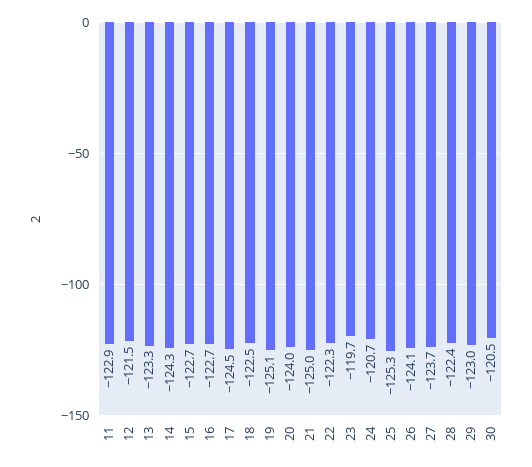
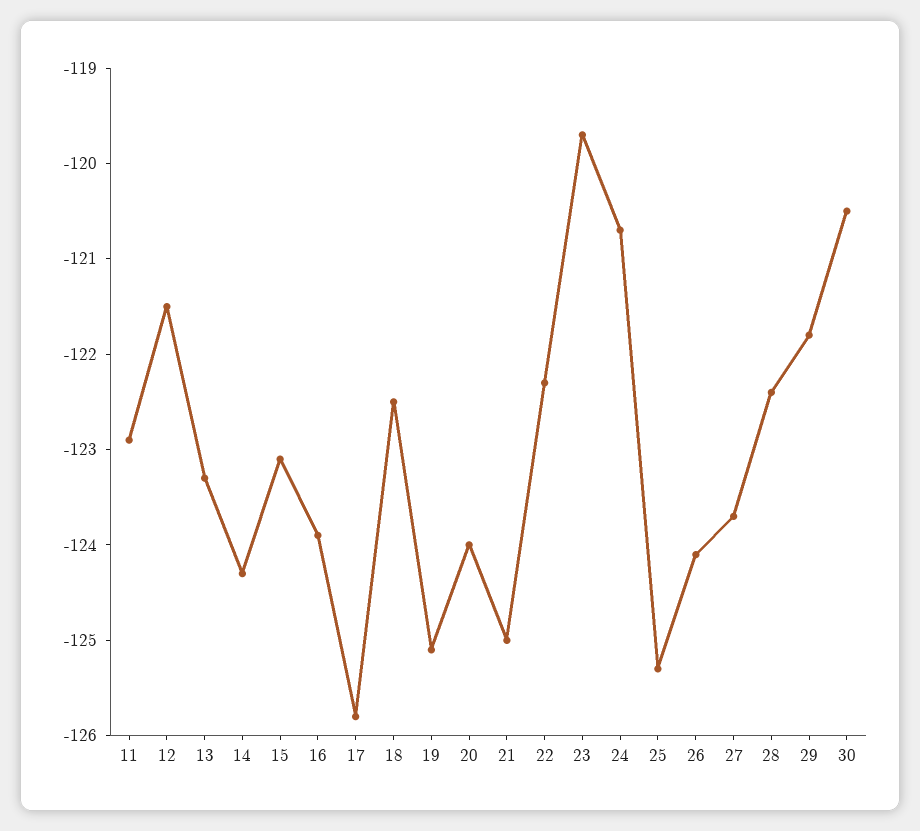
  {
    "11": -122.9,
    "12": -121.5,
    "13": -123.3,
    "14": -124.3,
-   "15": -122.7,
+   "15": -123.1,
-   "16": -122.7,
+   "16": -123.9,
-   "17": -124.5,
+   "17": -125.8,
    "18": -122.5,
    "19": -125.1,
    "20": -124,
    "21": -125,
    "22": -122.3,
    "23": -119.7,
    "24": -120.7,
    "25": -125.3,
    "26": -124.1,
    "27": -123.7,
    "28": -122.4,
-   "29": -123,
+   "29": -121.8,
    "30": -120.5
  }

